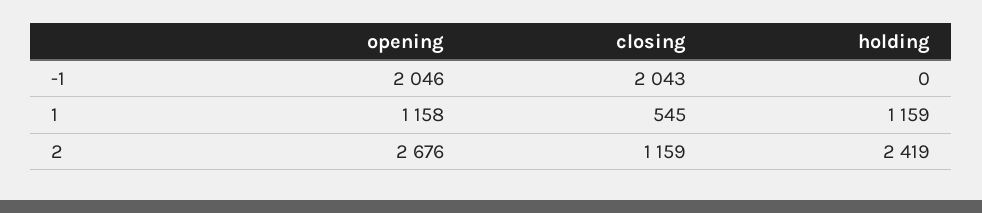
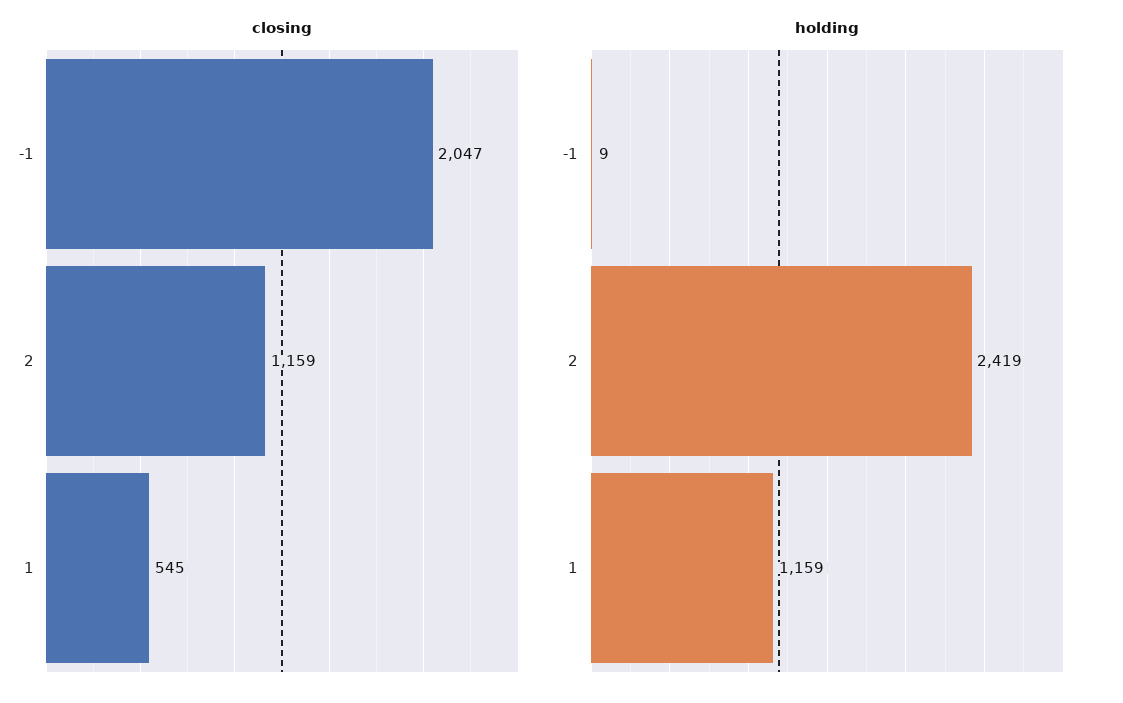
  {
-   "opening": {
-     "-1": 2046,
-     "1": 1158,
-     "2": 2676
-   },
    "closing": {
-     "-1": 2043,
+     "-1": 2047,
      "1": 545,
      "2": 1159
    },
    "holding": {
-     "-1": 0,
+     "-1": 9,
      "1": 1159,
      "2": 2419
    }
  }

